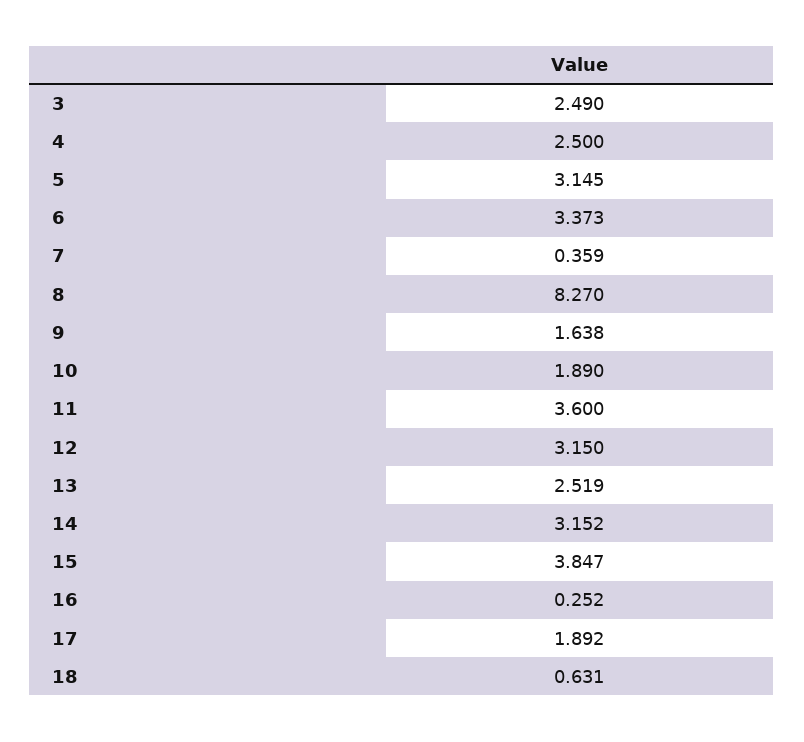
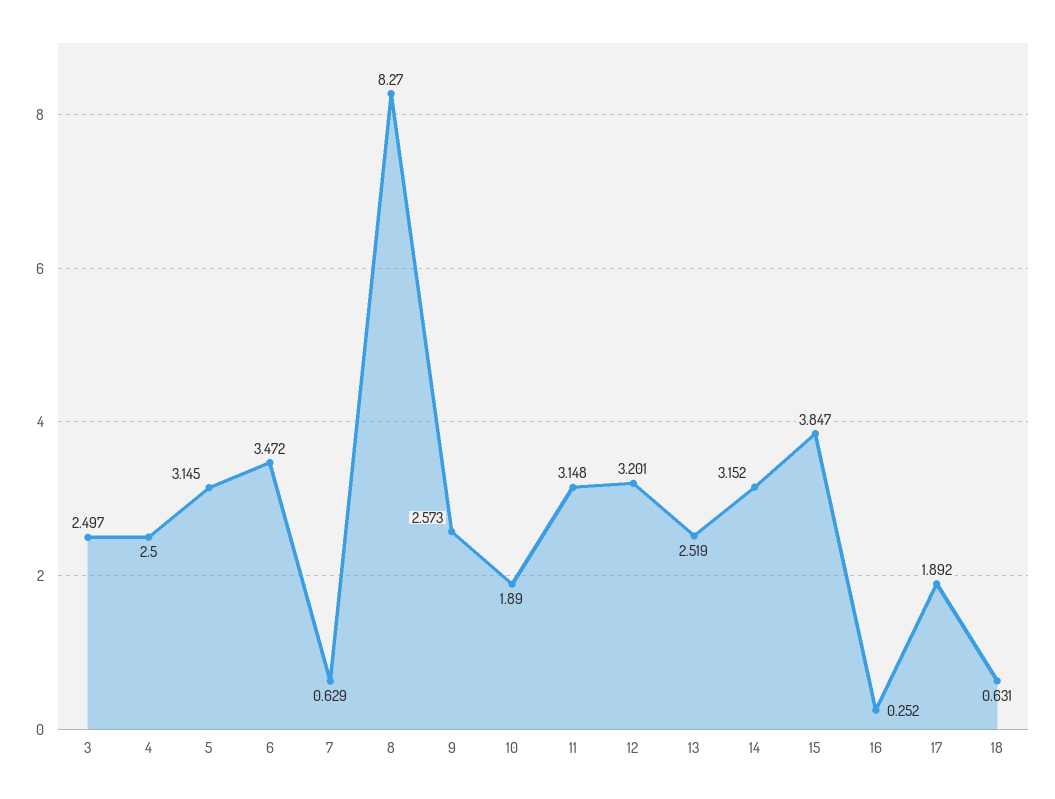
  {
-   "3": 2.49,
+   "3": 2.497,
    "4": 2.5,
    "5": 3.145,
-   "6": 3.373,
+   "6": 3.472,
-   "7": 0.359,
+   "7": 0.629,
    "8": 8.27,
-   "9": 1.638,
+   "9": 2.573,
    "10": 1.89,
-   "11": 3.6,
+   "11": 3.148,
-   "12": 3.15,
+   "12": 3.201,
    "13": 2.519,
    "14": 3.152,
    "15": 3.847,
    "16": 0.252,
    "17": 1.892,
    "18": 0.631
  }

